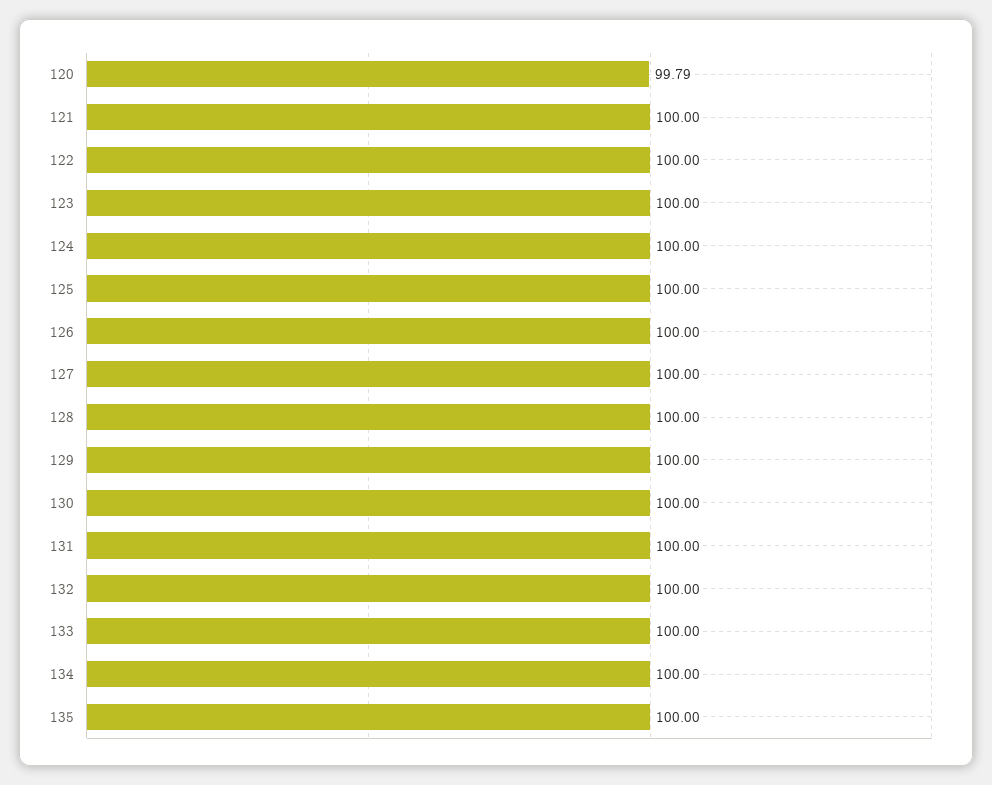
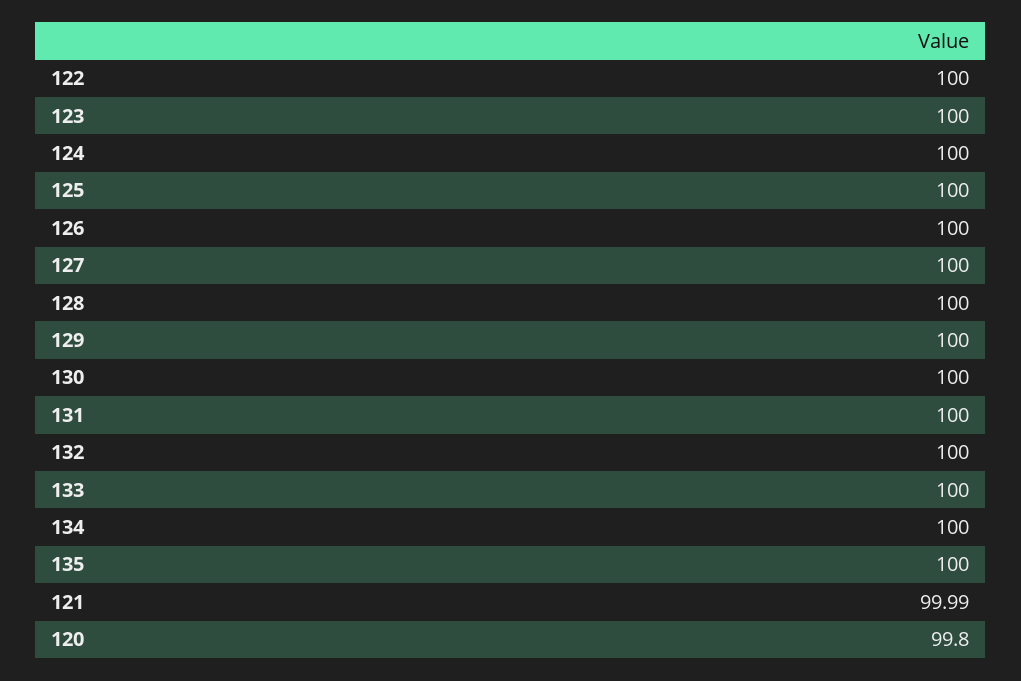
  {
-   "120": 99.79,
+   "120": 99.8,
-   "121": 100,
+   "121": 99.99,
    "122": 100,
    "123": 100,
    "124": 100,
    "125": 100,
    "126": 100,
    "127": 100,
    "128": 100,
    "129": 100,
    "130": 100,
    "131": 100,
    "132": 100,
    "133": 100,
    "134": 100,
    "135": 100
  }

